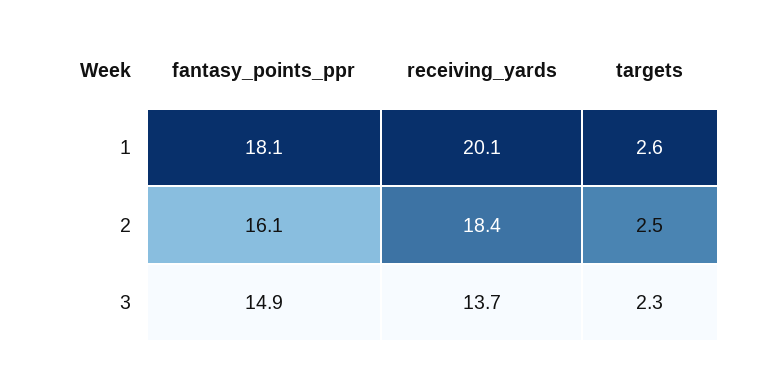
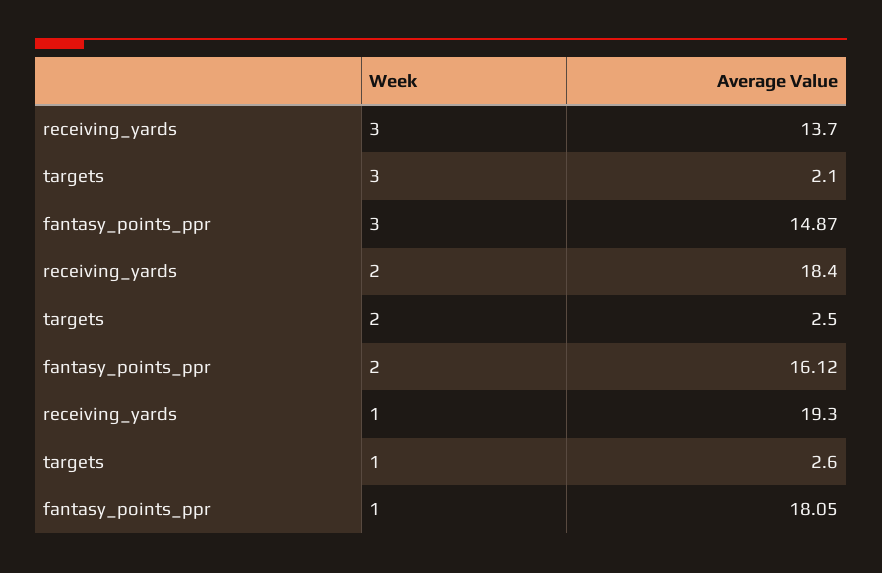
  {
    "fantasy_points_ppr": {
      "1": 18.05,
      "2": 16.12,
      "3": 14.87
    },
    "receiving_yards": {
-     "1": 20.1,
+     "1": 19.3,
      "2": 18.4,
      "3": 13.7
    },
    "targets": {
      "1": 2.6,
      "2": 2.5,
-     "3": 2.3
+     "3": 2.1
    }
  }

